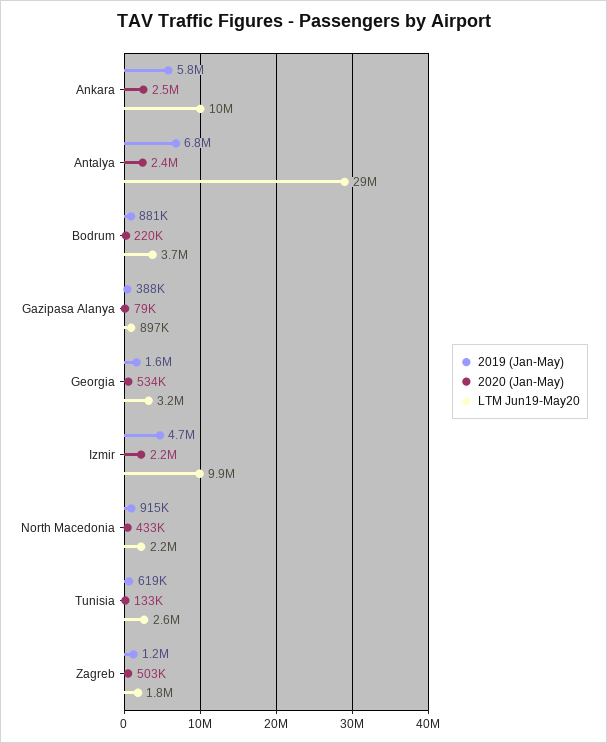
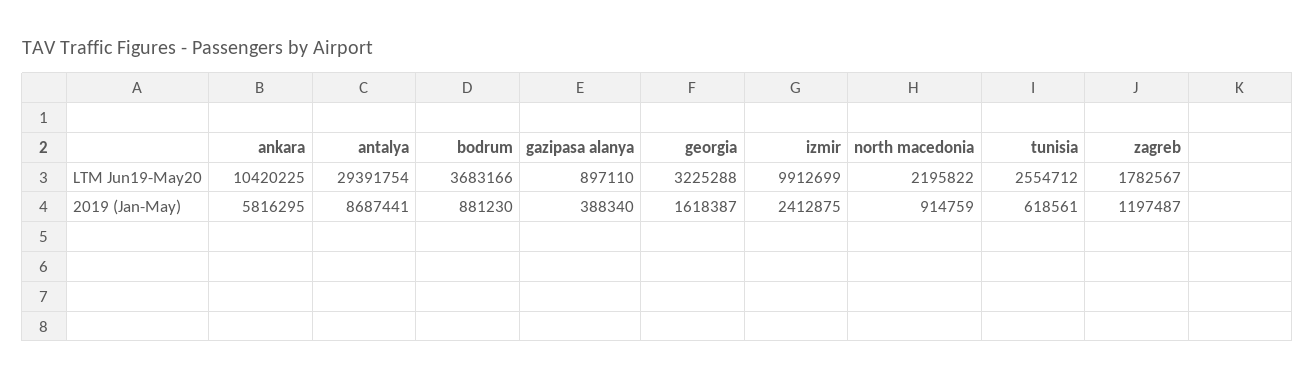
  {
    "2019 (Jan-May)": {
      "Ankara": 5816295,
-     "Antalya": 6800000,
+     "Antalya": 8687441,
      "Bodrum": 881230,
      "Gazipasa Alanya": 388340,
      "Georgia": 1618387,
-     "Izmir": 4700000,
+     "Izmir": 2412875,
      "North Macedonia": 914759,
      "Tunisia": 618561,
      "Zagreb": 1197487
    },
-   "2020 (Jan-May)": {
-     "Ankara": 2500000,
-     "Antalya": 2400000,
-     "Bodrum": 220000,
-     "Gazipasa Alanya": 79000,
-     "Georgia": 534000,
-     "Izmir": 2200000,
-     "North Macedonia": 433000,
-     "Tunisia": 133000,
-     "Zagreb": 503000
-   },
    "LTM Jun19-May20": {
      "Ankara": 10420225,
      "Antalya": 29391754,
      "Bodrum": 3683166,
      "Gazipasa Alanya": 897110,
      "Georgia": 3225288,
      "Izmir": 9912699,
      "North Macedonia": 2195822,
      "Tunisia": 2554712,
      "Zagreb": 1782567
    }
  }

